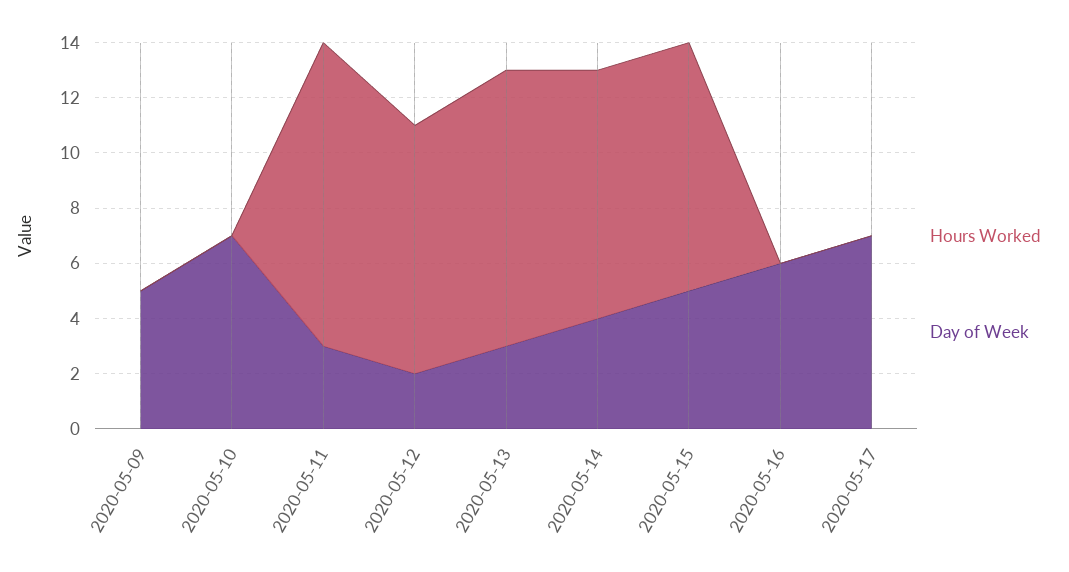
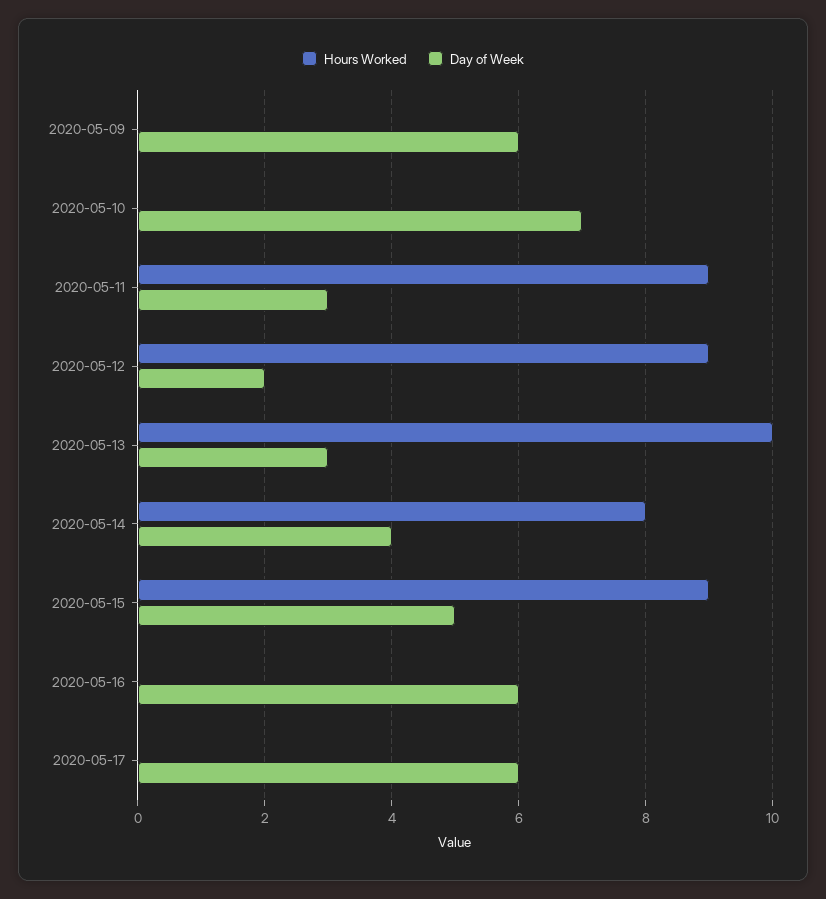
  {
    "Hours Worked": {
      "2020-05-09": 0,
      "2020-05-10": 0,
-     "2020-05-11": 11,
+     "2020-05-11": 9,
      "2020-05-12": 9,
      "2020-05-13": 10,
-     "2020-05-14": 9,
+     "2020-05-14": 8,
      "2020-05-15": 9,
      "2020-05-16": 0,
      "2020-05-17": 0
    },
    "Day of Week": {
-     "2020-05-09": 5,
+     "2020-05-09": 6,
      "2020-05-10": 7,
      "2020-05-11": 3,
      "2020-05-12": 2,
      "2020-05-13": 3,
      "2020-05-14": 4,
      "2020-05-15": 5,
      "2020-05-16": 6,
-     "2020-05-17": 7
+     "2020-05-17": 6
    }
  }

